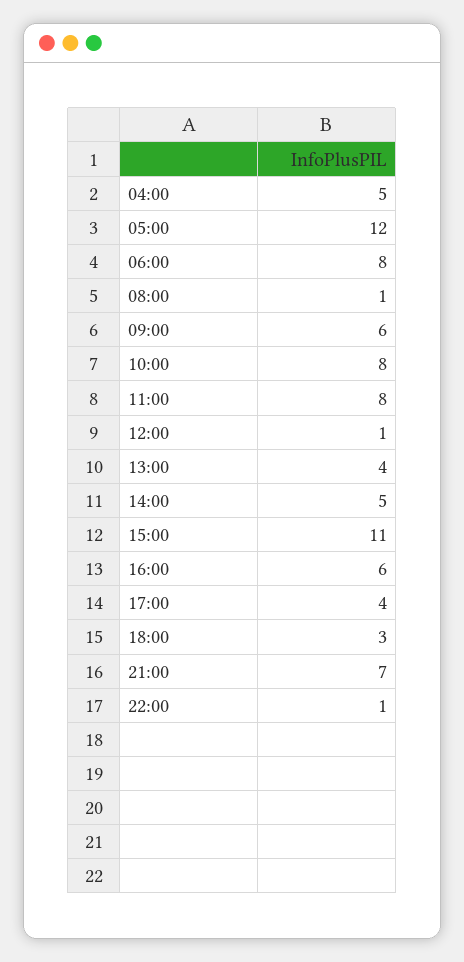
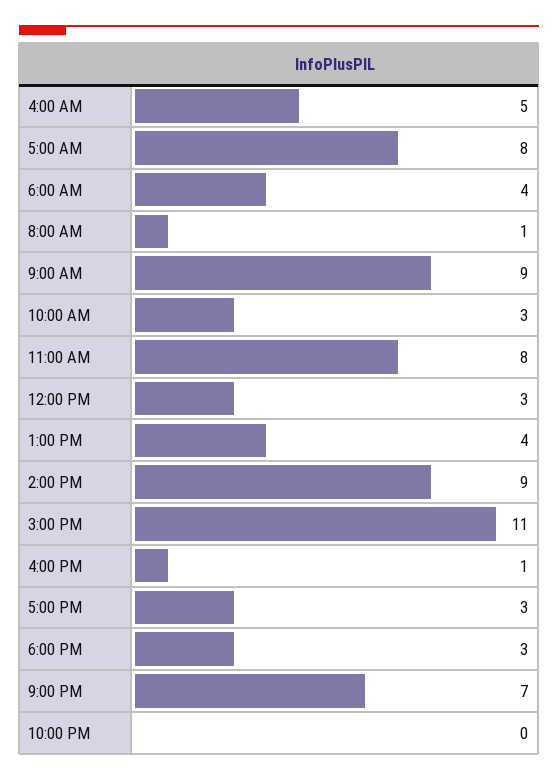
  {
    "04:00": 5,
-   "05:00": 12,
+   "05:00": 8,
-   "06:00": 8,
+   "06:00": 4,
    "08:00": 1,
-   "09:00": 6,
+   "09:00": 9,
-   "10:00": 8,
+   "10:00": 3,
    "11:00": 8,
-   "12:00": 1,
+   "12:00": 3,
    "13:00": 4,
-   "14:00": 5,
+   "14:00": 9,
    "15:00": 11,
-   "16:00": 6,
+   "16:00": 1,
-   "17:00": 4,
+   "17:00": 3,
    "18:00": 3,
    "21:00": 7,
-   "22:00": 1
+   "22:00": 0
  }

